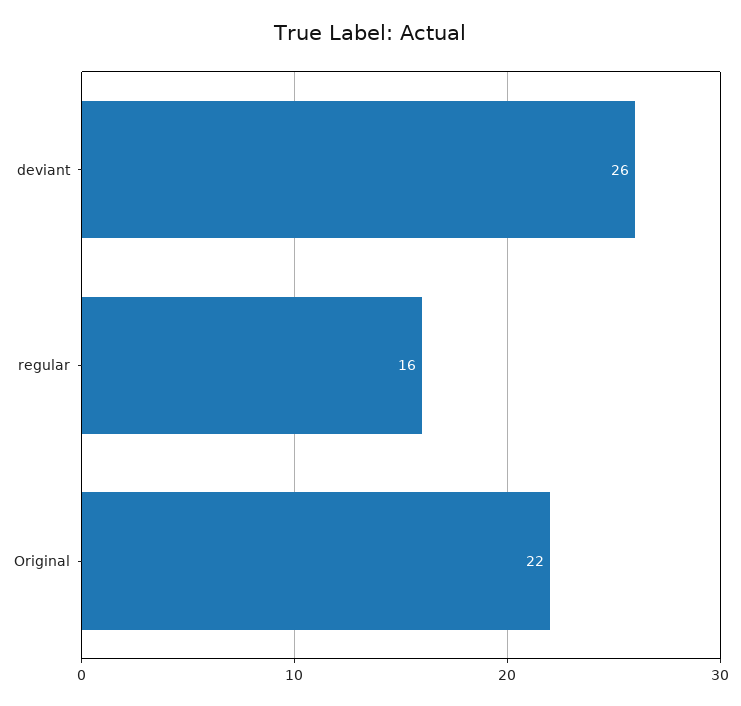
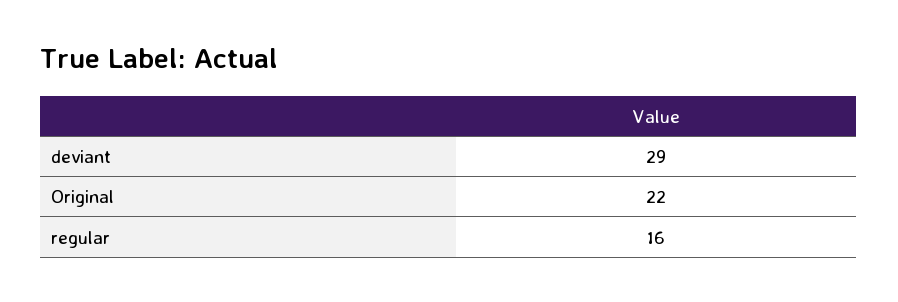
  {
-   "deviant": 26,
+   "deviant": 29,
    "regular": 16,
    "Original": 22
  }

